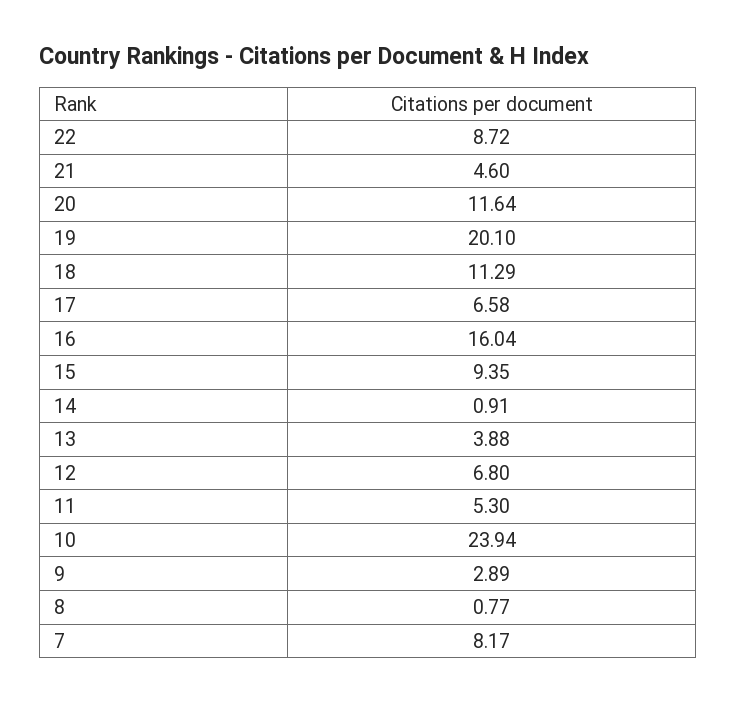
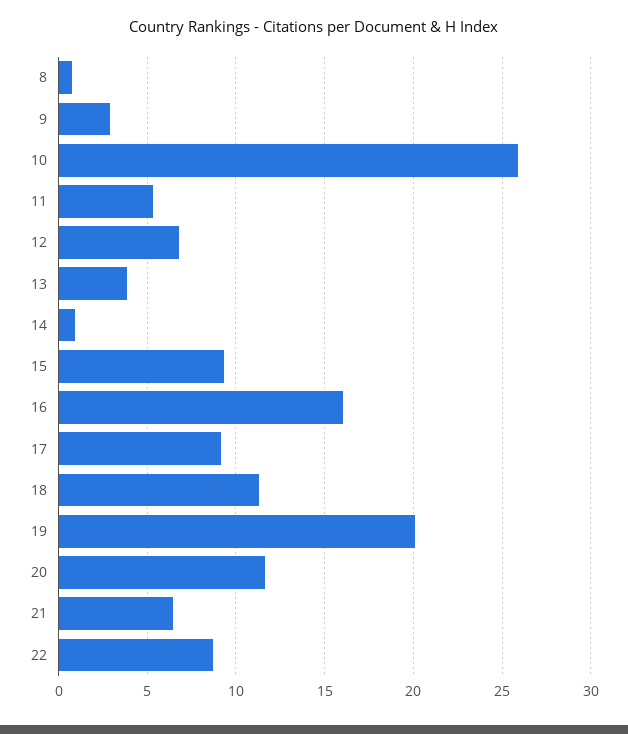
  {
    "22": 8.72,
-   "21": 4.6,
+   "21": 6.5,
    "20": 11.64,
    "19": 20.1,
    "18": 11.29,
-   "17": 6.58,
+   "17": 9,
    "16": 16.04,
    "15": 9.35,
    "14": 0.91,
    "13": 3.88,
    "12": 6.8,
    "11": 5.3,
-   "10": 23.94,
+   "10": 26,
    "9": 2.89,
-   "8": 0.77,
+   "8": 0.77
-   "7": 8.17
  }

